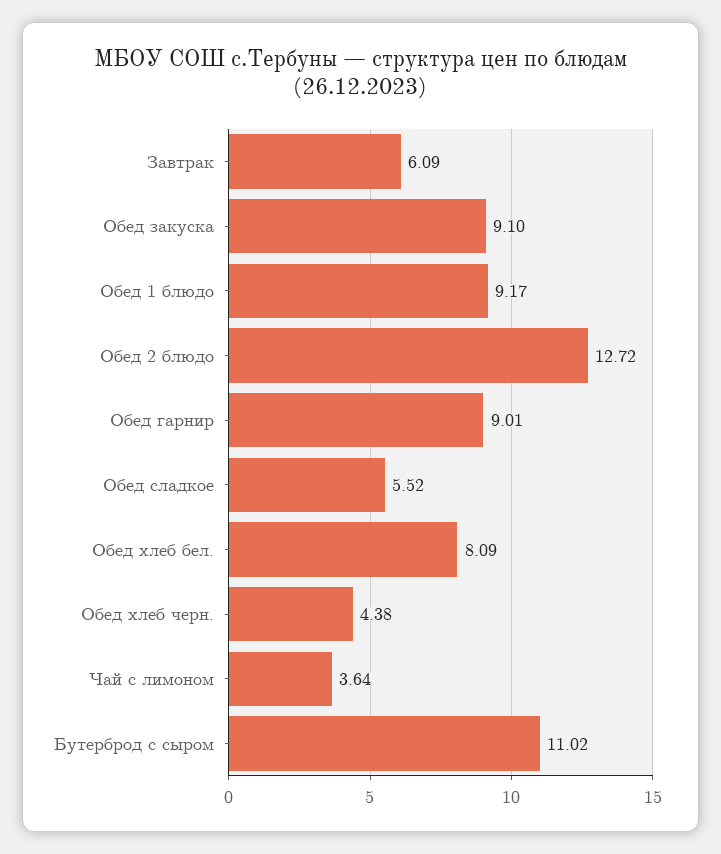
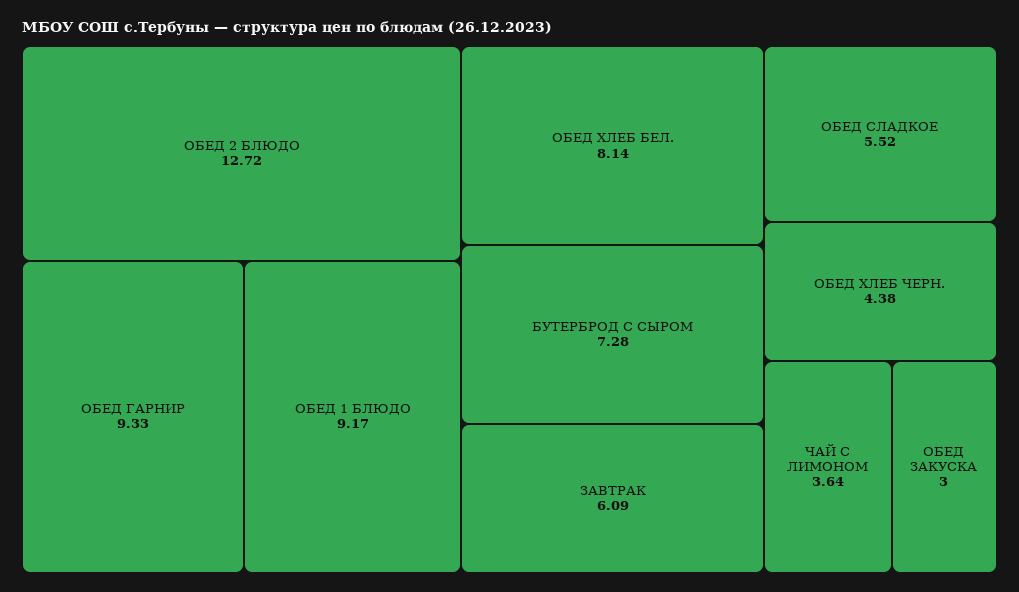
  {
    "Завтрак": 6.09,
-   "Обед закуска": 9.1,
+   "Обед закуска": 3,
    "Обед 1 блюдо": 9.17,
    "Обед 2 блюдо": 12.72,
-   "Обед гарнир": 9.01,
+   "Обед гарнир": 9.33,
    "Обед сладкое": 5.52,
-   "Обед хлеб бел.": 8.09,
+   "Обед хлеб бел.": 8.14,
    "Обед хлеб черн.": 4.38,
    "Чай с лимоном": 3.64,
-   "Бутерброд с сыром": 11.02
+   "Бутерброд с сыром": 7.28
  }

